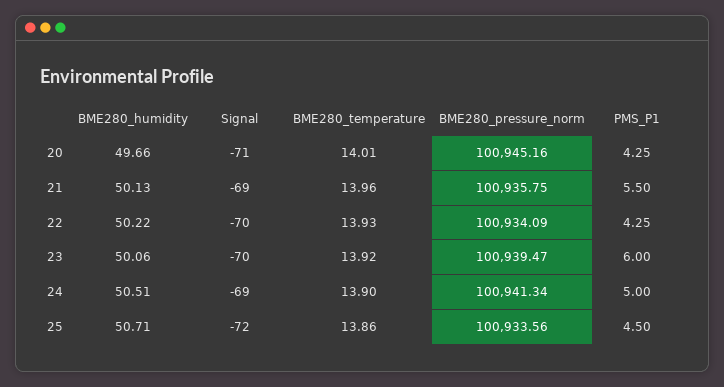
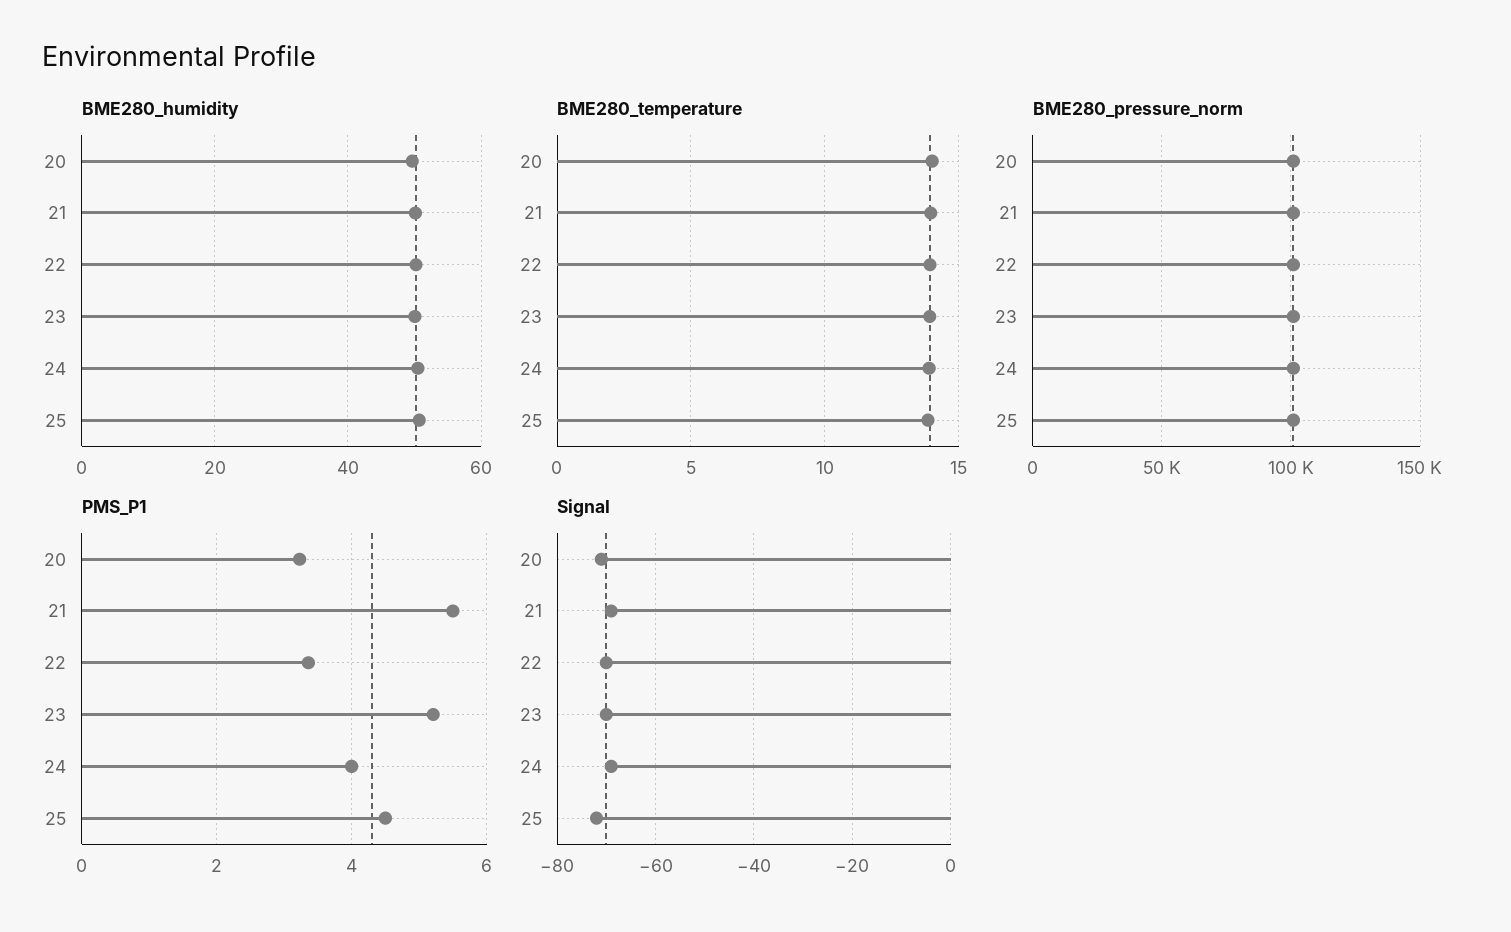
  {
    "BME280_humidity": {
      "20": 49.66,
      "21": 50.13,
      "22": 50.22,
      "23": 50.06,
      "24": 50.51,
      "25": 50.71
    },
    "Signal": {
      "20": -71,
      "21": -69,
      "22": -70,
      "23": -70,
      "24": -69,
      "25": -72
    },
    "BME280_temperature": {
      "20": 14.01,
      "21": 13.96,
      "22": 13.93,
      "23": 13.92,
      "24": 13.9,
      "25": 13.86
    },
    "BME280_pressure_norm": {
      "20": 100945.16,
      "21": 100935.75,
      "22": 100934.09,
      "23": 100939.47,
      "24": 100941.34,
      "25": 100933.56
    },
    "PMS_P1": {
-     "20": 4.25,
+     "20": 3.2,
      "21": 5.5,
-     "22": 4.25,
+     "22": 3.4,
-     "23": 6,
+     "23": 5.2,
-     "24": 5,
+     "24": 4,
      "25": 4.5
    }
  }

